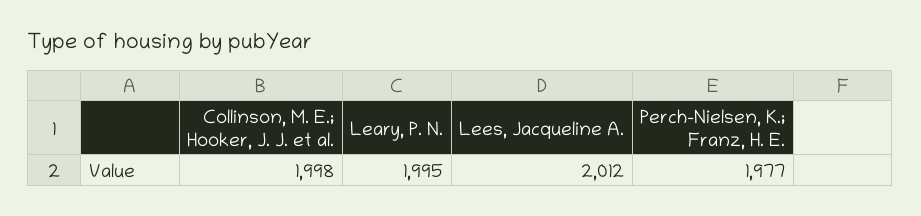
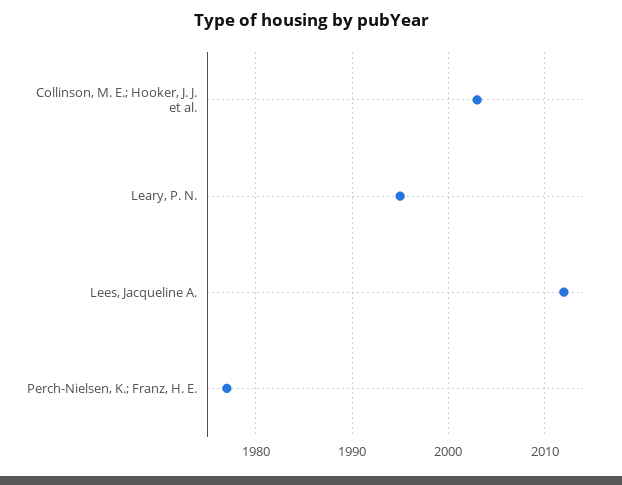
  {
-   "Collinson, M. E.; Hooker, J. J. et al.": 1998,
+   "Collinson, M. E.; Hooker, J. J. et al.": 2003,
    "Leary, P. N.": 1995,
    "Lees, Jacqueline A.": 2012,
    "Perch-Nielsen, K.; Franz, H. E.": 1977
  }

